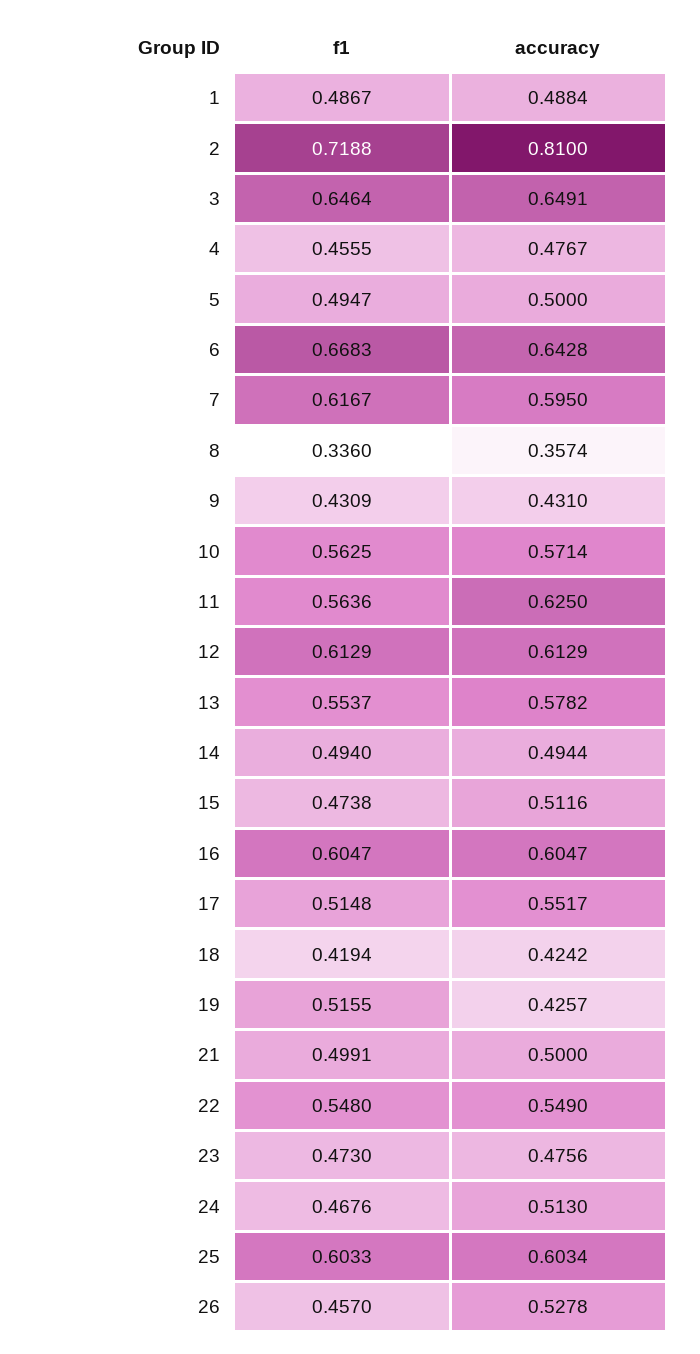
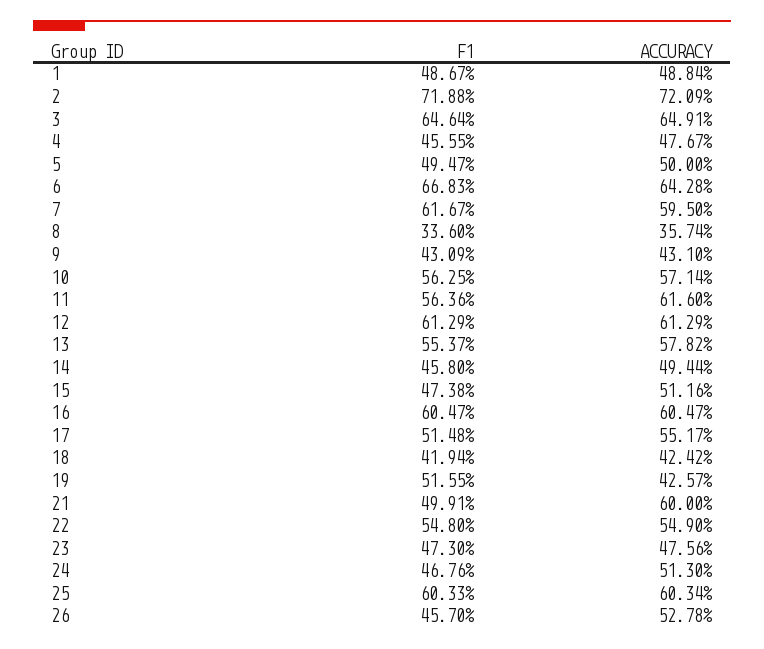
  {
    "f1": {
      "1": 0.4867,
      "2": 0.7188,
      "3": 0.6464,
      "4": 0.4555,
      "5": 0.4947,
      "6": 0.6683,
      "7": 0.6167,
      "8": 0.336,
      "9": 0.4309,
      "10": 0.5625,
      "11": 0.5636,
      "12": 0.6129,
      "13": 0.5537,
-     "14": 0.494,
+     "14": 0.458,
      "15": 0.4738,
      "16": 0.6047,
      "17": 0.5148,
      "18": 0.4194,
      "19": 0.5155,
      "21": 0.4991,
      "22": 0.548,
      "23": 0.473,
      "24": 0.4676,
      "25": 0.6033,
      "26": 0.457
    },
    "accuracy": {
      "1": 0.4884,
-     "2": 0.81,
+     "2": 0.7209,
      "3": 0.6491,
      "4": 0.4767,
      "5": 0.5,
      "6": 0.6428,
      "7": 0.595,
      "8": 0.3574,
      "9": 0.431,
      "10": 0.5714,
-     "11": 0.625,
+     "11": 0.616,
      "12": 0.6129,
      "13": 0.5782,
      "14": 0.4944,
      "15": 0.5116,
      "16": 0.6047,
      "17": 0.5517,
      "18": 0.4242,
      "19": 0.4257,
-     "21": 0.5,
+     "21": 0.6,
      "22": 0.549,
      "23": 0.4756,
      "24": 0.513,
      "25": 0.6034,
      "26": 0.5278
    }
  }

